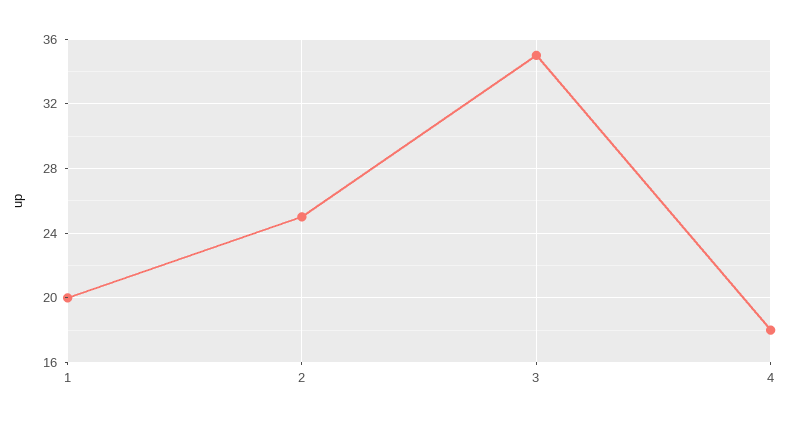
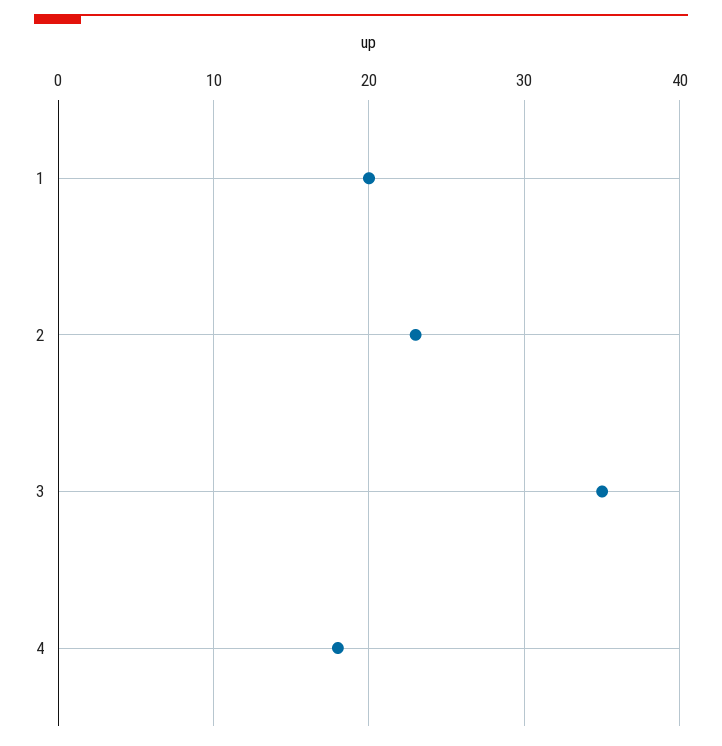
  {
    "1": 20,
-   "2": 25,
+   "2": 23,
    "3": 35,
    "4": 18
  }

